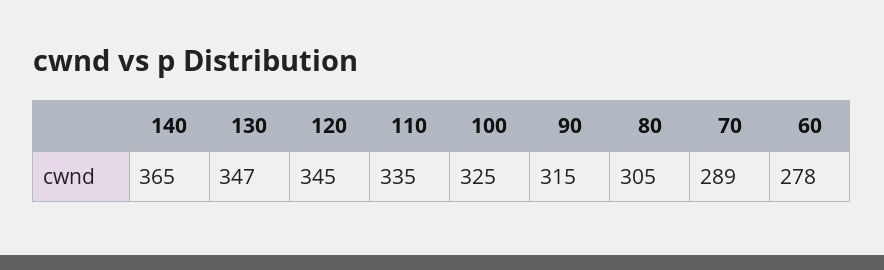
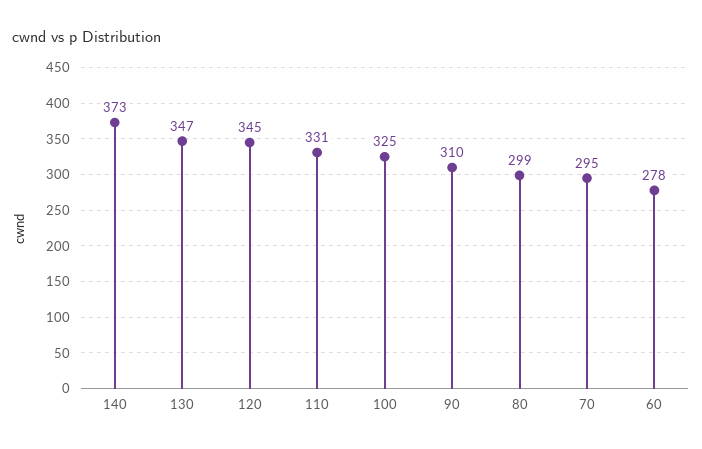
  {
-   "140": 365,
+   "140": 373,
    "130": 347,
    "120": 345,
-   "110": 335,
+   "110": 331,
    "100": 325,
-   "90": 315,
+   "90": 310,
-   "80": 305,
+   "80": 299,
-   "70": 289,
+   "70": 295,
    "60": 278
  }

